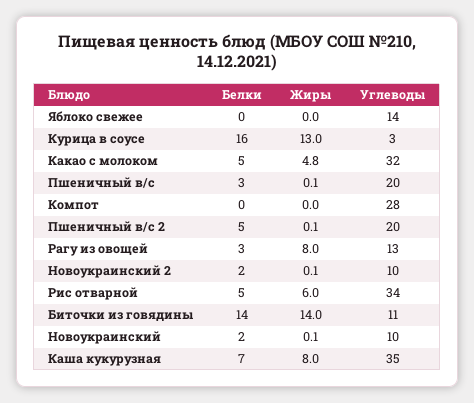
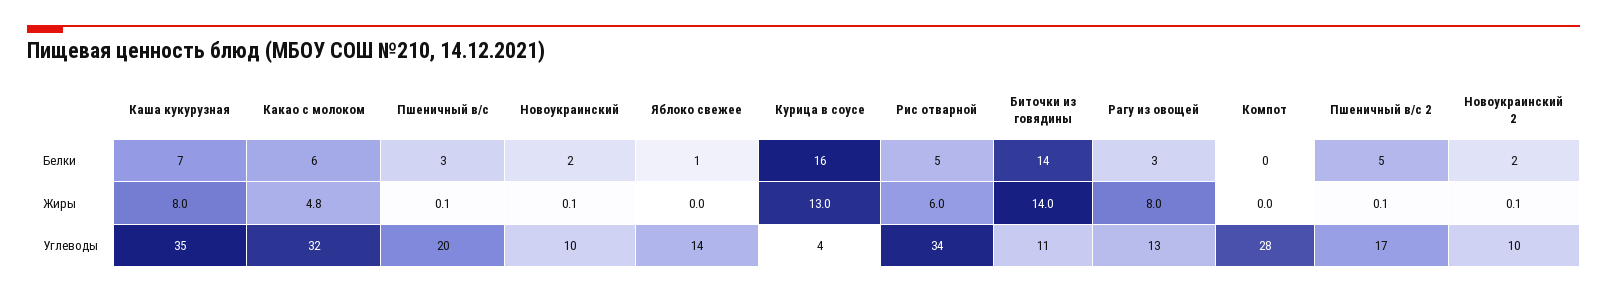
  {
    "Белки": {
-     "Яблоко свежее": 0,
+     "Яблоко свежее": 1,
      "Курица в соусе": 16,
-     "Какао с молоком": 5,
+     "Какао с молоком": 6,
      "Пшеничный в/с": 3,
      "Компот": 0,
      "Пшеничный в/с 2": 5,
      "Рагу из овощей": 3,
      "Новоукраинский 2": 2,
      "Рис отварной": 5,
      "Биточки из говядины": 14,
      "Новоукраинский": 2,
      "Каша кукурузная": 7
    },
    "Жиры": {
      "Яблоко свежее": 0,
      "Курица в соусе": 13,
      "Какао с молоком": 4.8,
      "Пшеничный в/с": 0.1,
      "Компот": 0,
      "Пшеничный в/с 2": 0.1,
      "Рагу из овощей": 8,
      "Новоукраинский 2": 0.1,
      "Рис отварной": 6,
      "Биточки из говядины": 14,
      "Новоукраинский": 0.1,
      "Каша кукурузная": 8
    },
    "Углеводы": {
      "Яблоко свежее": 14,
-     "Курица в соусе": 3,
+     "Курица в соусе": 4,
      "Какао с молоком": 32,
      "Пшеничный в/с": 20,
      "Компот": 28,
-     "Пшеничный в/с 2": 20,
+     "Пшеничный в/с 2": 17,
      "Рагу из овощей": 13,
      "Новоукраинский 2": 10,
      "Рис отварной": 34,
      "Биточки из говядины": 11,
      "Новоукраинский": 10,
      "Каша кукурузная": 35
    }
  }

